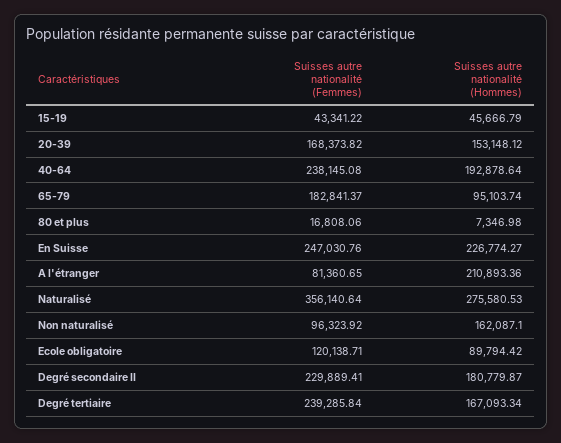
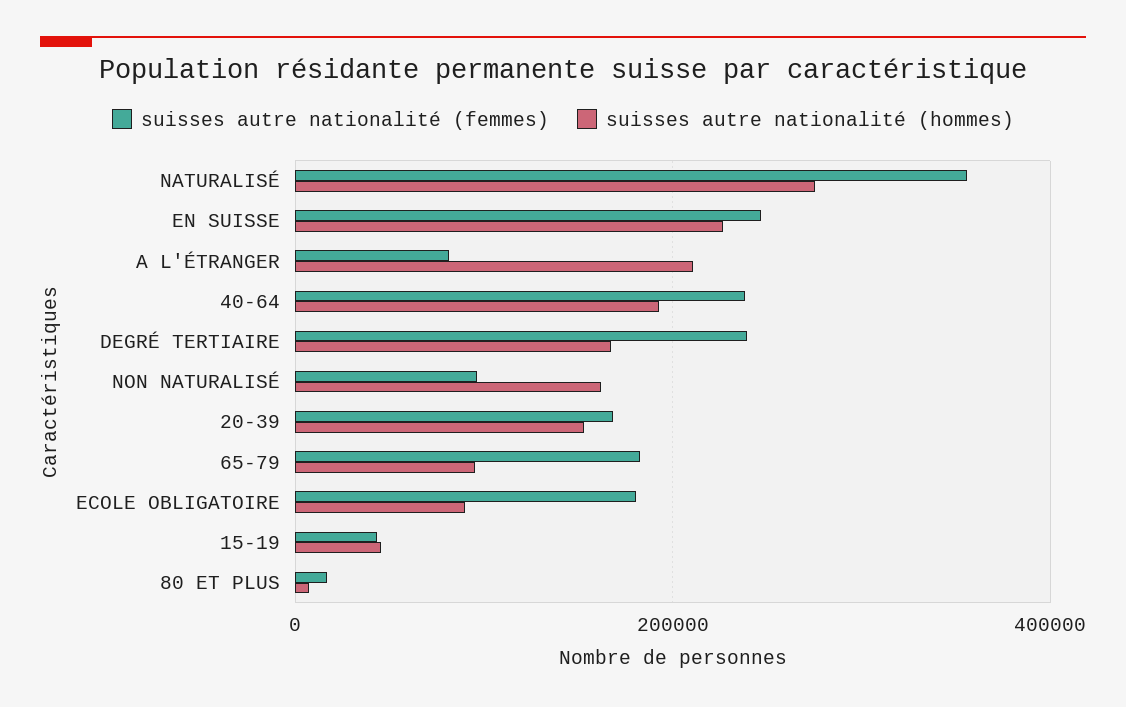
  {
    "Suisses autre nationalité (Femmes)": {
      "15-19": 43341.22,
      "20-39": 168373.82,
      "40-64": 238145.08,
      "65-79": 182841.37,
      "80 et plus": 16808.06,
      "En Suisse": 247030.76,
      "A l'étranger": 81360.65,
      "Naturalisé": 356140.64,
      "Non naturalisé": 96323.92,
-     "Ecole obligatoire": 120138.71,
+     "Ecole obligatoire": 180000,
-     "Degré secondaire II": 229889.41,
      "Degré tertiaire": 239285.84
    },
    "Suisses autre nationalité (Hommes)": {
      "15-19": 45666.79,
      "20-39": 153148.12,
      "40-64": 192878.64,
      "65-79": 95103.74,
      "80 et plus": 7346.98,
      "En Suisse": 226774.27,
      "A l'étranger": 210893.36,
      "Naturalisé": 275580.53,
      "Non naturalisé": 162087.1,
      "Ecole obligatoire": 89794.42,
-     "Degré secondaire II": 180779.87,
      "Degré tertiaire": 167093.34
    }
  }

